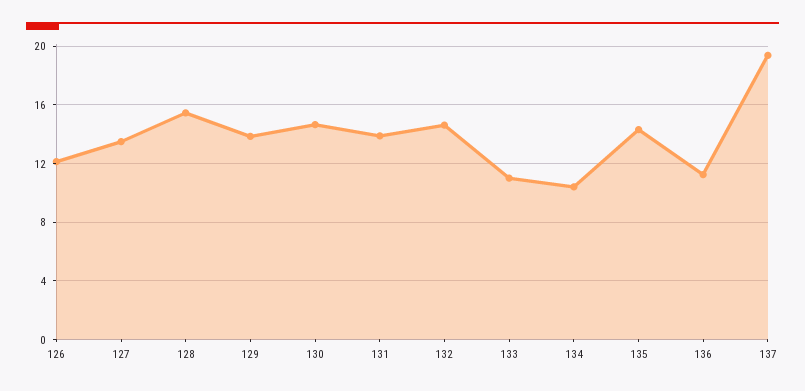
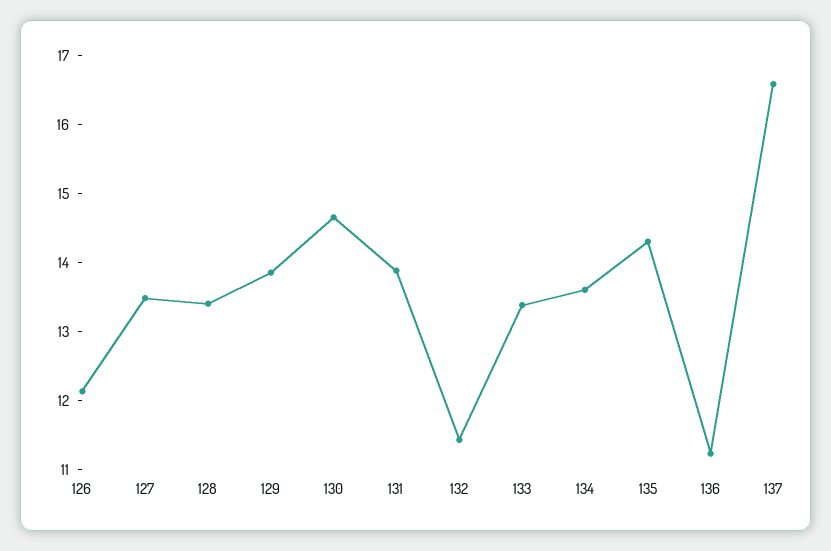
  {
    "126": 12.2,
    "127": 13.4,
-   "128": 15.5,
+   "128": 13.4,
    "129": 13.8,
    "130": 14.6,
    "131": 13.8,
-   "132": 14.5,
+   "132": 11.4,
-   "133": 11,
+   "133": 13.4,
-   "134": 10.5,
+   "134": 13.6,
    "135": 14.4,
    "136": 11.2,
-   "137": 19.5
+   "137": 16.6
  }

